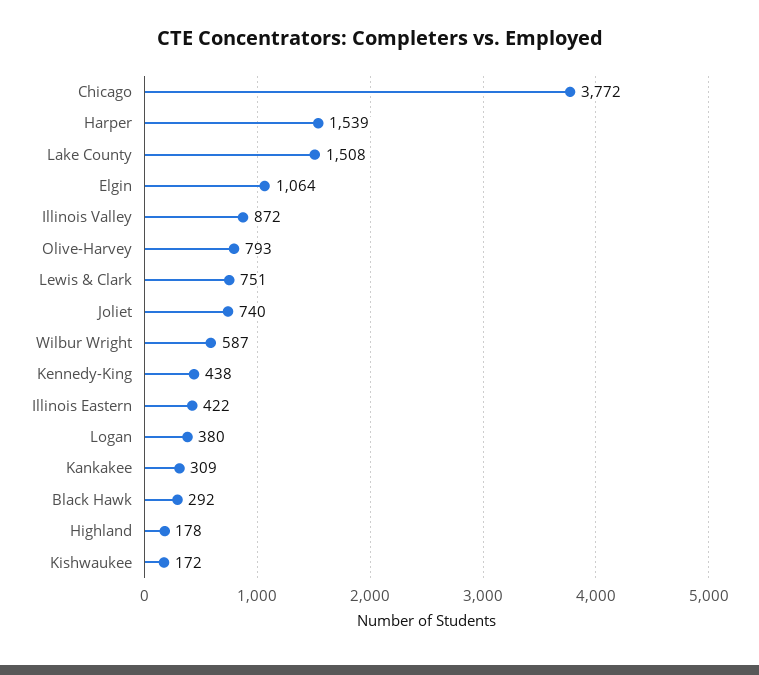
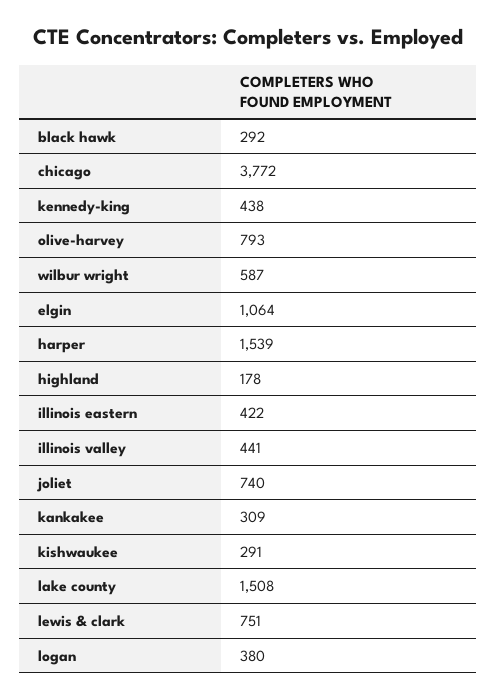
  {
    "Chicago": 3772,
    "Harper": 1539,
    "Lake County": 1508,
    "Elgin": 1064,
-   "Illinois Valley": 872,
+   "Illinois Valley": 441,
    "Olive-Harvey": 793,
    "Lewis & Clark": 751,
    "Joliet": 740,
    "Wilbur Wright": 587,
    "Kennedy-King": 438,
    "Illinois Eastern": 422,
    "Logan": 380,
    "Kankakee": 309,
    "Black Hawk": 292,
    "Highland": 178,
-   "Kishwaukee": 172
+   "Kishwaukee": 291
  }

